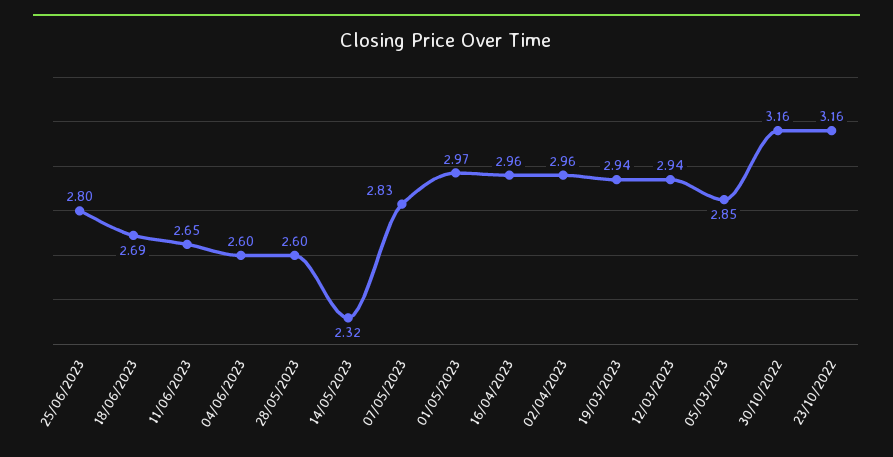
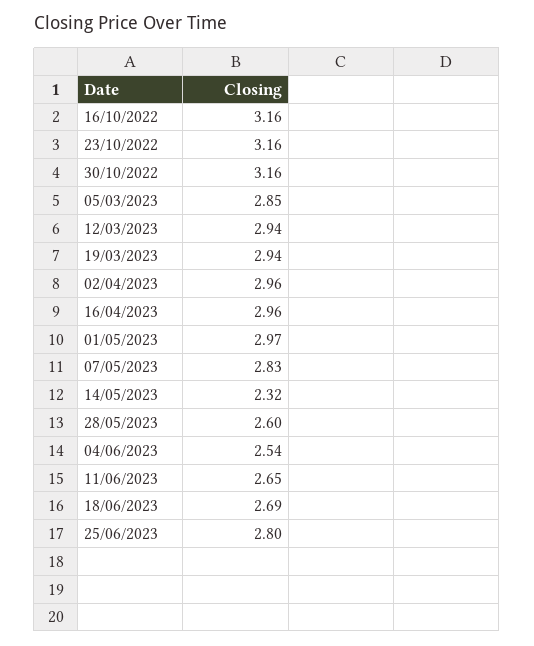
  {
    "25/06/2023": 2.8,
    "18/06/2023": 2.69,
    "11/06/2023": 2.65,
-   "04/06/2023": 2.6,
+   "04/06/2023": 2.54,
    "28/05/2023": 2.6,
    "14/05/2023": 2.32,
    "07/05/2023": 2.83,
    "01/05/2023": 2.97,
    "16/04/2023": 2.96,
    "02/04/2023": 2.96,
    "19/03/2023": 2.94,
    "12/03/2023": 2.94,
    "05/03/2023": 2.85,
    "30/10/2022": 3.16,
-   "23/10/2022": 3.16
+   "23/10/2022": 3.16,
+   "16/10/2022": 3.16
  }

